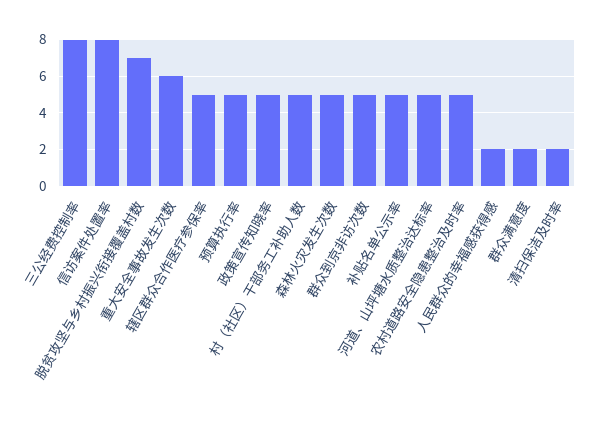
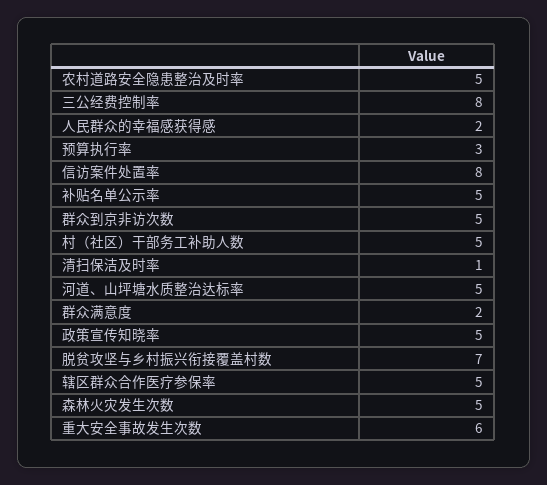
  {
    "三公经费控制率": 8,
    "信访案件处置率": 8,
    "脱贫攻坚与乡村振兴衔接覆盖村数": 7,
    "重大安全事故发生次数": 6,
    "辖区群众合作医疗参保率": 5,
-   "预算执行率": 5,
+   "预算执行率": 3,
    "政策宣传知晓率": 5,
    "村（社区）干部务工补助人数": 5,
    "森林火灾发生次数": 5,
    "群众到京非访次数": 5,
    "补贴名单公示率": 5,
    "河道、山坪塘水质整治达标率": 5,
    "农村道路安全隐患整治及时率": 5,
    "人民群众的幸福感获得感": 2,
    "群众满意度": 2,
-   "清扫保洁及时率": 2
+   "清扫保洁及时率": 1
  }

